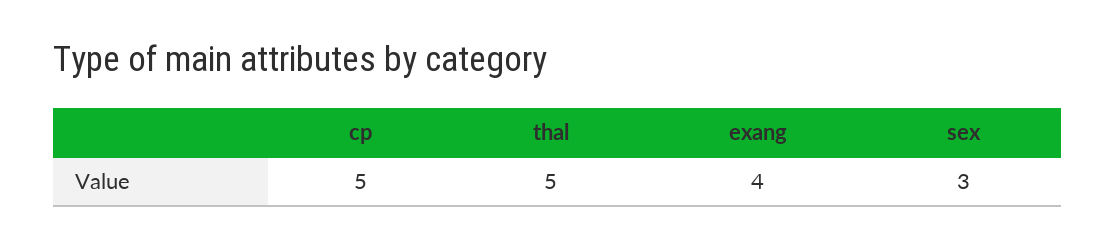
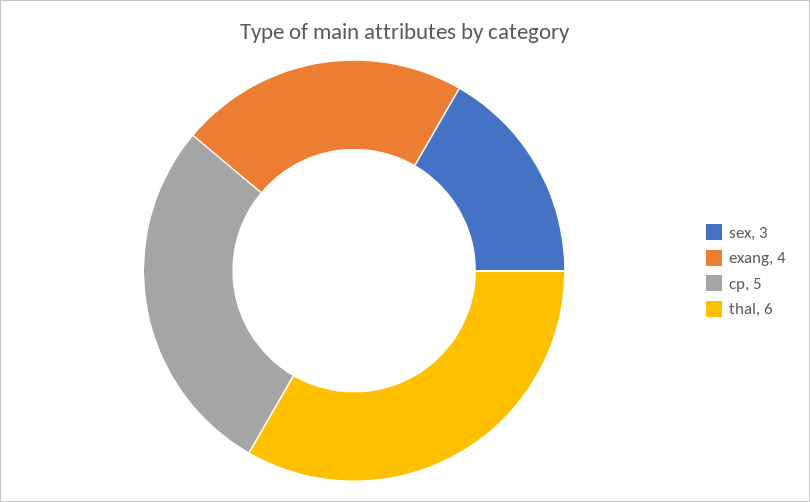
  {
    "cp": 5,
-   "thal": 5,
+   "thal": 6,
    "exang": 4,
    "sex": 3
  }

